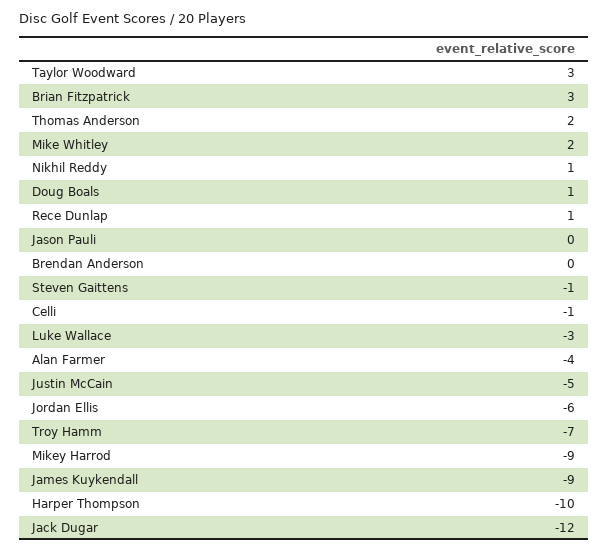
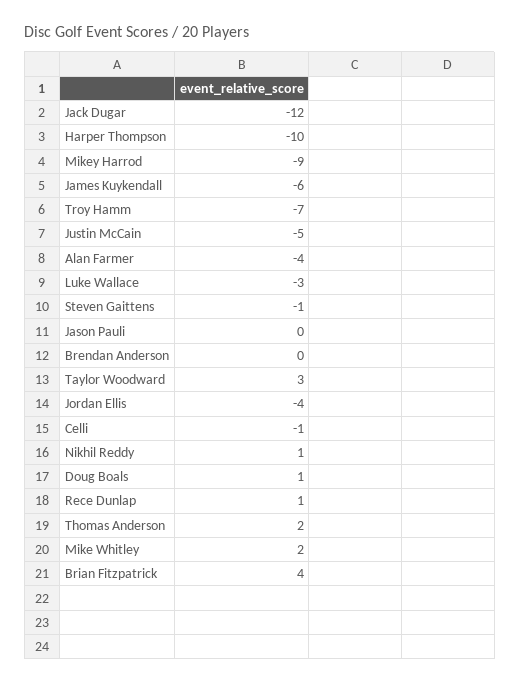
  {
    "Taylor Woodward": 3,
-   "Brian Fitzpatrick": 3,
+   "Brian Fitzpatrick": 4,
    "Thomas Anderson": 2,
    "Mike Whitley": 2,
    "Nikhil Reddy": 1,
    "Doug Boals": 1,
    "Rece Dunlap": 1,
    "Jason Pauli": 0,
    "Brendan Anderson": 0,
    "Steven Gaittens": -1,
    "Celli": -1,
    "Luke Wallace": -3,
    "Alan Farmer": -4,
    "Justin McCain": -5,
-   "Jordan Ellis": -6,
+   "Jordan Ellis": -4,
    "Troy Hamm": -7,
    "Mikey Harrod": -9,
-   "James Kuykendall": -9,
+   "James Kuykendall": -6,
    "Harper Thompson": -10,
    "Jack Dugar": -12
  }

